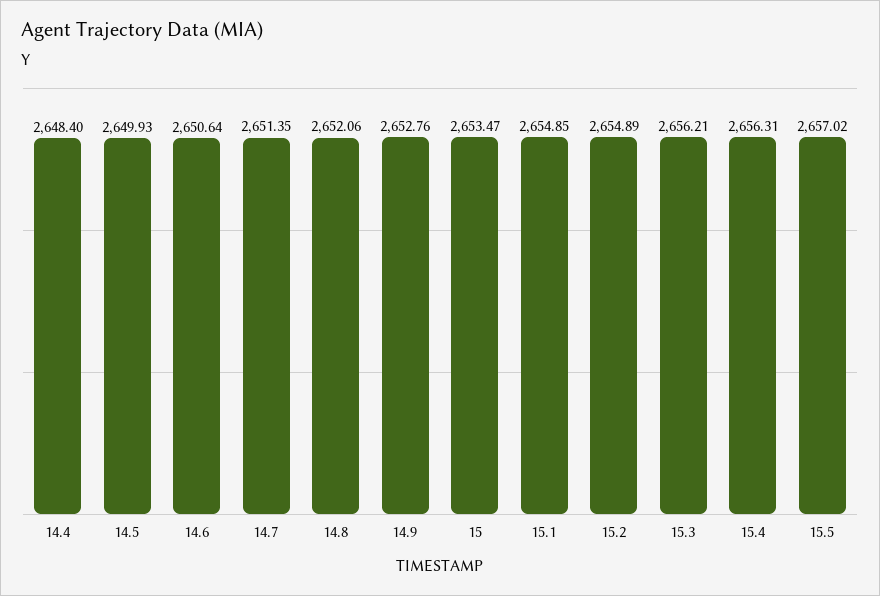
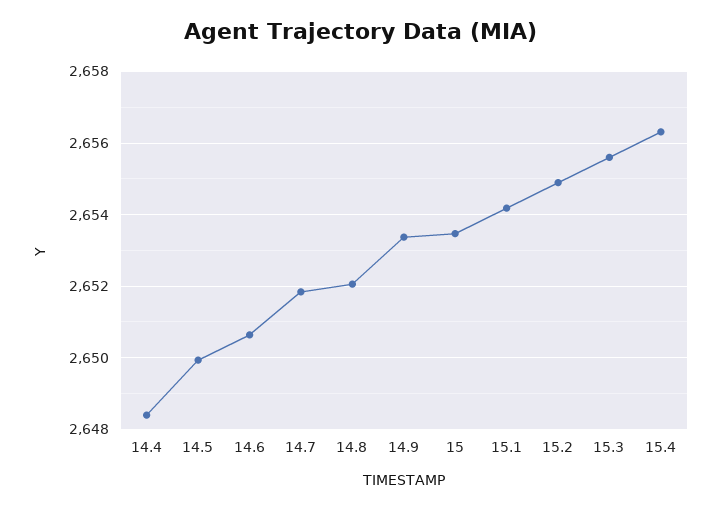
  {
    "14.4": 2648.4,
    "14.5": 2649.93,
    "14.6": 2650.64,
-   "14.7": 2651.35,
+   "14.7": 2651.8,
    "14.8": 2652.06,
-   "14.9": 2652.76,
+   "14.9": 2653.4,
    "15": 2653.47,
-   "15.1": 2654.85,
+   "15.1": 2654.2,
    "15.2": 2654.89,
-   "15.3": 2656.21,
+   "15.3": 2655.6,
-   "15.4": 2656.31,
+   "15.4": 2656.31
-   "15.5": 2657.02
  }

